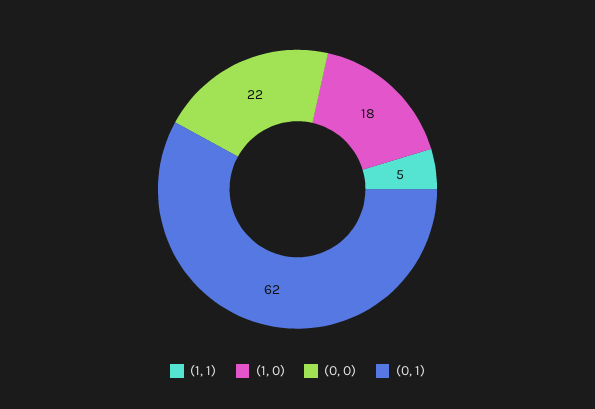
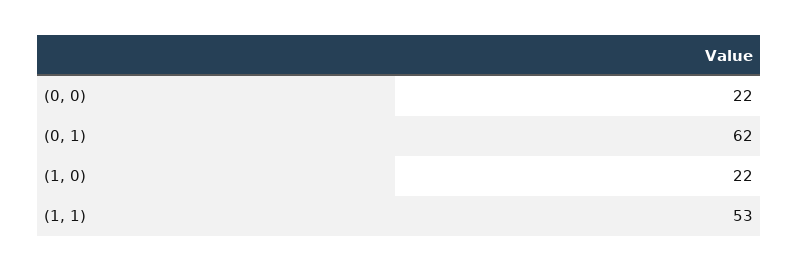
  {
-   "(1, 1)": 5,
+   "(1, 1)": 53,
-   "(1, 0)": 18,
+   "(1, 0)": 22,
    "(0, 0)": 22,
    "(0, 1)": 62
  }

